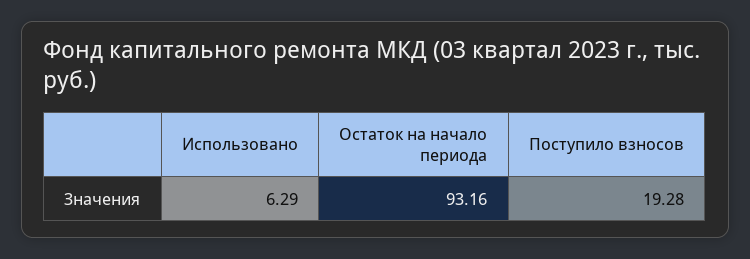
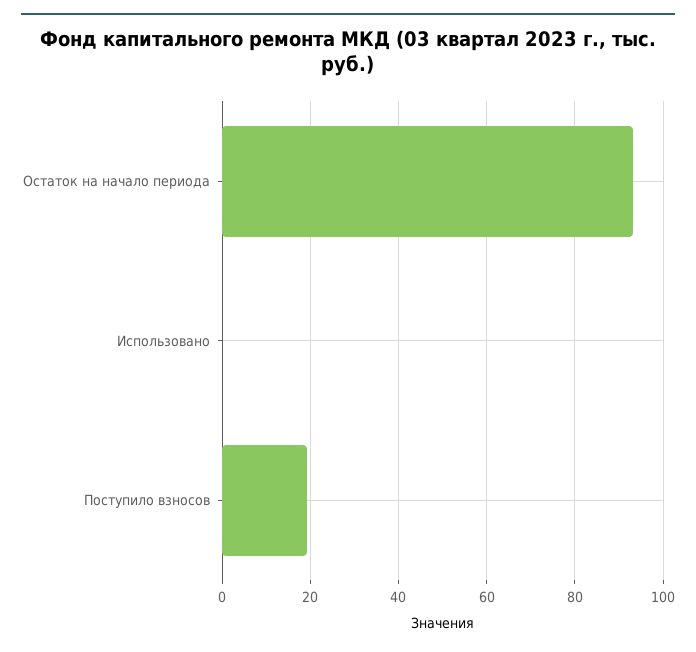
  {
-   "Использовано": 6.29,
+   "Использовано": 0,
    "Остаток на начало периода": 93.16,
    "Поступило взносов": 19.28
  }

